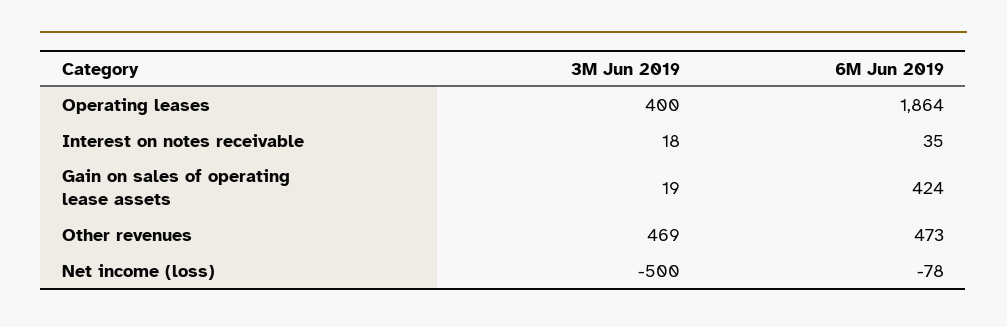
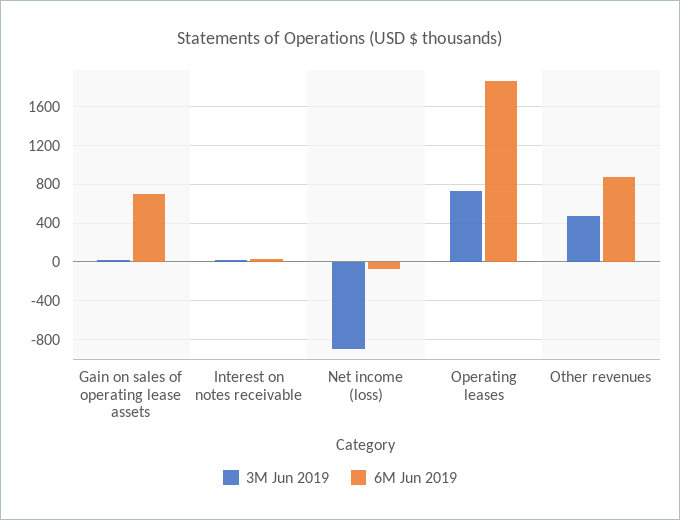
  {
    "3M Jun 2019": {
-     "Operating leases": 400,
+     "Operating leases": 700,
      "Interest on notes receivable": 18,
      "Gain on sales of operating lease assets": 19,
      "Other revenues": 469,
-     "Net income (loss)": -500
+     "Net income (loss)": -900
    },
    "6M Jun 2019": {
      "Operating leases": 1864,
      "Interest on notes receivable": 35,
-     "Gain on sales of operating lease assets": 424,
+     "Gain on sales of operating lease assets": 700,
-     "Other revenues": 473,
+     "Other revenues": 900,
      "Net income (loss)": -78
    }
  }

